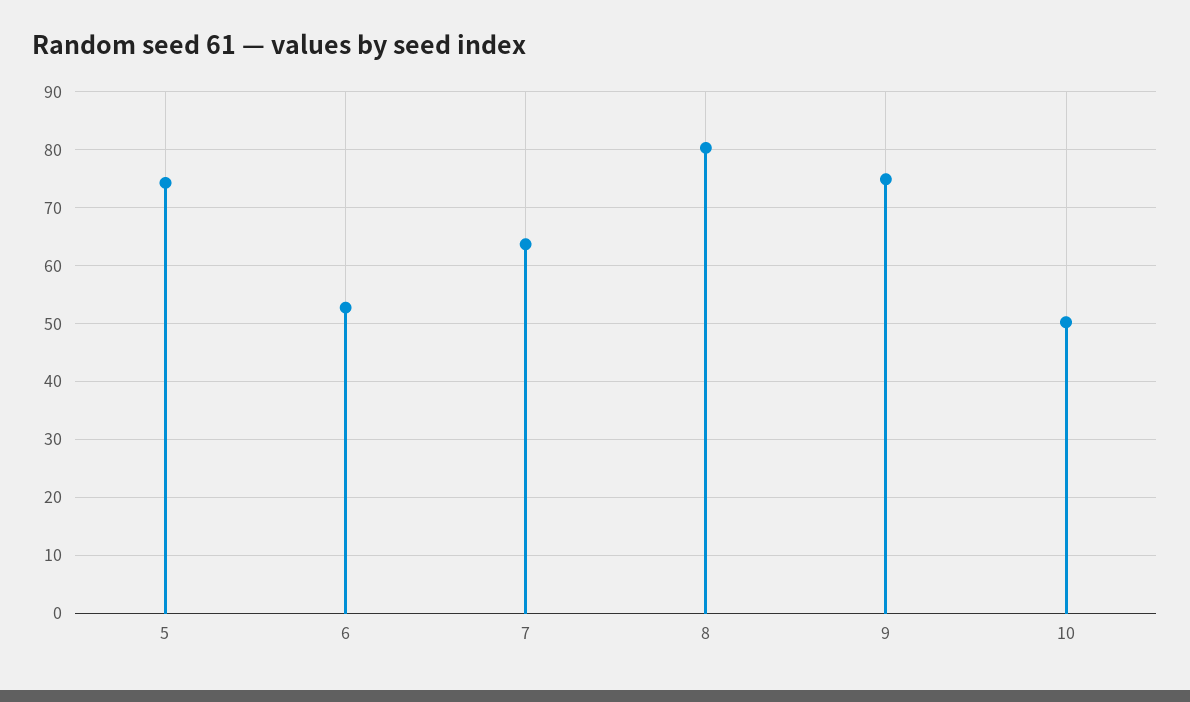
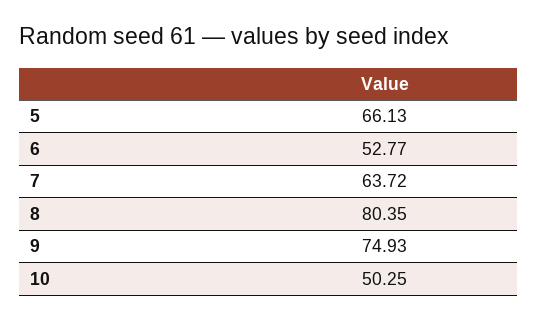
  {
-   "5": 74,
+   "5": 66.13,
    "6": 52.77,
    "7": 63.72,
    "8": 80.35,
    "9": 74.93,
    "10": 50.25
  }

